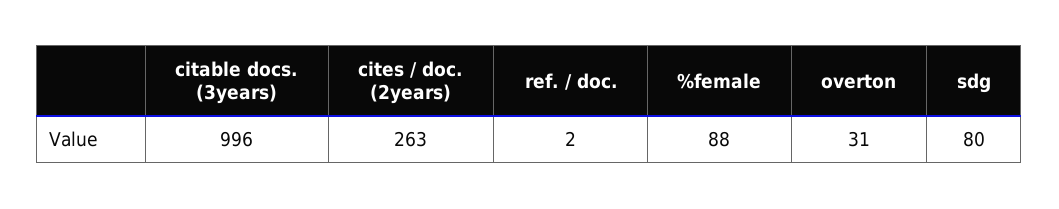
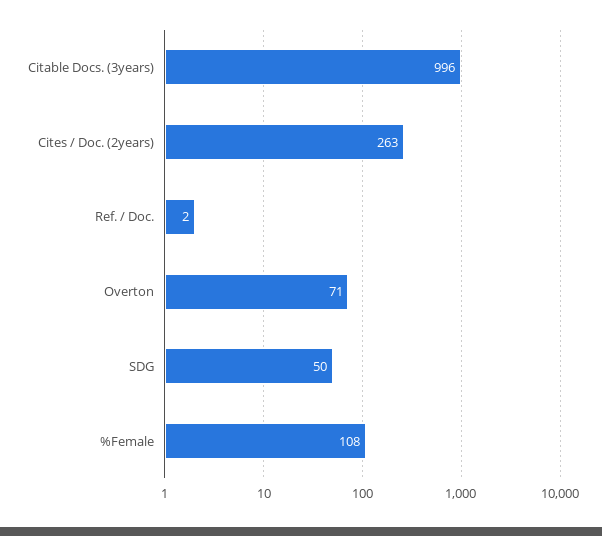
  {
    "citable docs. (3years)": 996,
    "cites / doc. (2years)": 263,
    "ref. / doc.": 2,
-   "%female": 88,
+   "%female": 108,
-   "overton": 31,
+   "overton": 71,
-   "sdg": 80
+   "sdg": 50
  }

